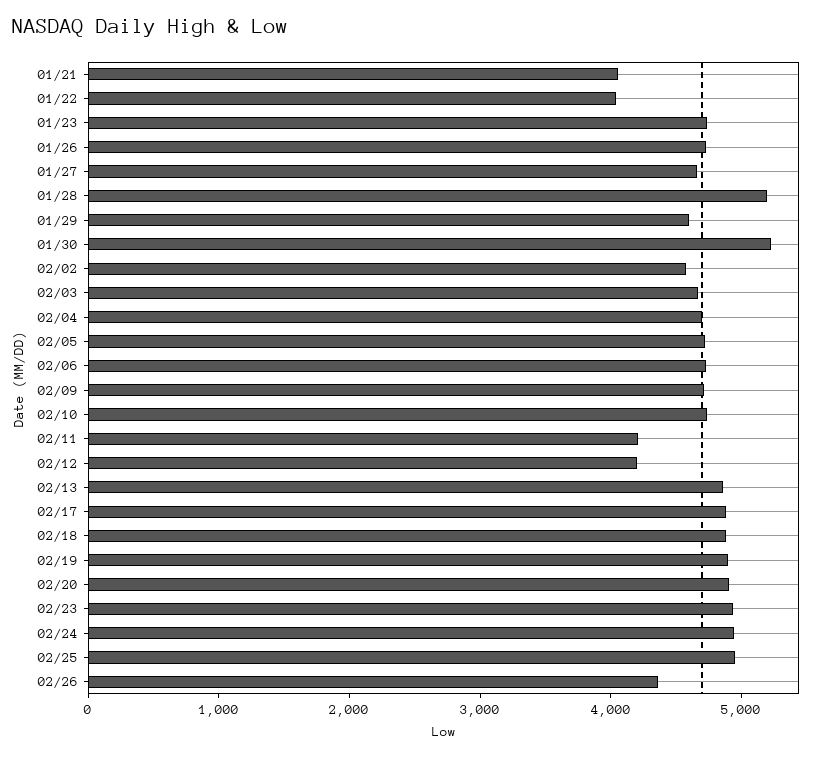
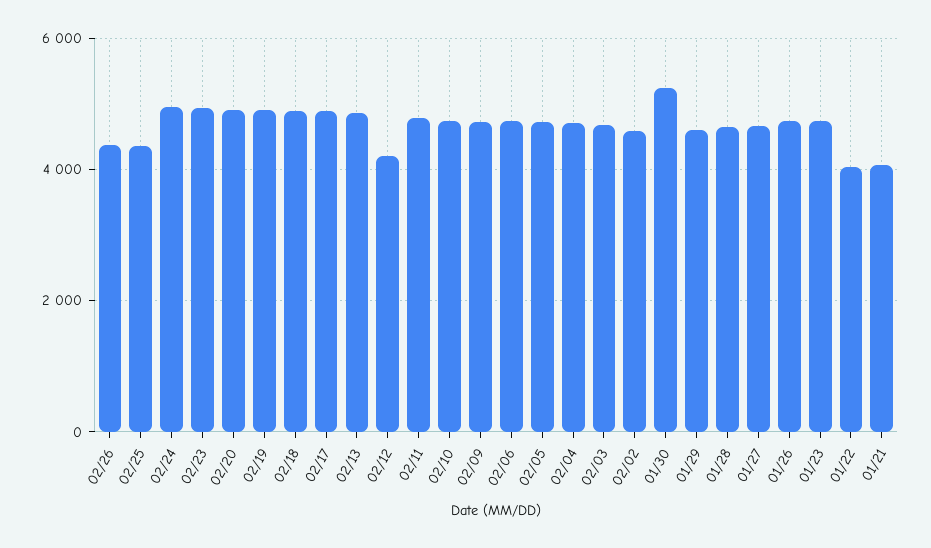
  {
    "01/21": 4000,
    "01/22": 4000,
    "01/23": 4800,
    "01/26": 4800,
    "01/27": 4600,
-   "01/28": 5200,
+   "01/28": 4600,
    "01/29": 4600,
    "01/30": 5200,
    "02/02": 4600,
    "02/03": 4600,
    "02/04": 4600,
    "02/05": 4800,
    "02/06": 4800,
    "02/09": 4800,
    "02/10": 4800,
-   "02/11": 4200,
+   "02/11": 4800,
    "02/12": 4200,
    "02/13": 4800,
    "02/17": 4800,
    "02/18": 4800,
    "02/19": 5000,
    "02/20": 5000,
    "02/23": 5000,
    "02/24": 5000,
-   "02/25": 5000,
+   "02/25": 4400,
    "02/26": 4400
  }

